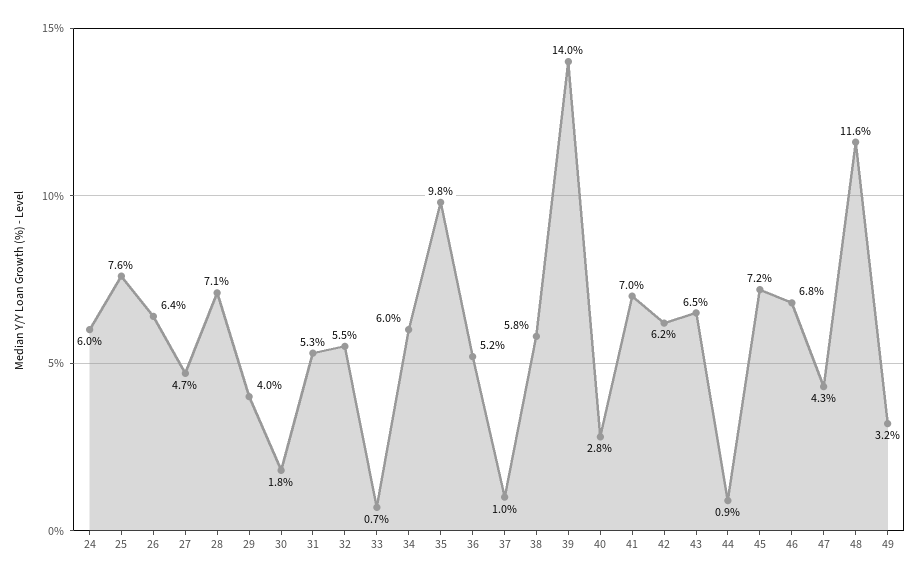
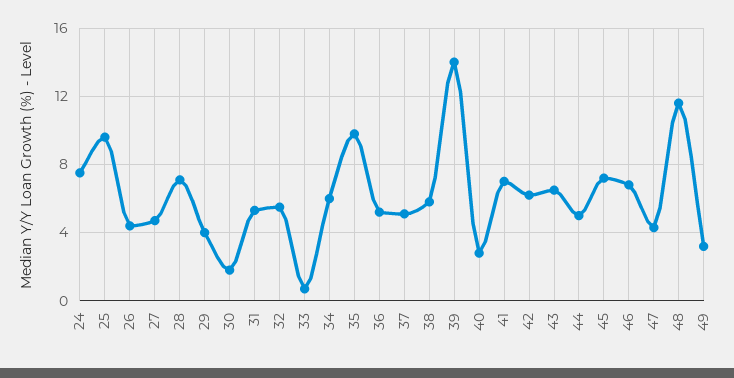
  {
-   "24": 6,
+   "24": 7.5,
-   "25": 7.6,
+   "25": 9.5,
-   "26": 6.4,
+   "26": 4.5,
    "27": 4.7,
    "28": 7.1,
    "29": 4,
    "30": 1.8,
    "31": 5.3,
    "32": 5.5,
    "33": 0.7,
    "34": 6,
    "35": 9.8,
    "36": 5.2,
-   "37": 1,
+   "37": 5,
    "38": 5.8,
    "39": 14,
    "40": 2.8,
    "41": 7,
    "42": 6.2,
    "43": 6.5,
-   "44": 0.9,
+   "44": 5,
    "45": 7.2,
    "46": 6.8,
    "47": 4.3,
    "48": 11.6,
    "49": 3.2
  }

